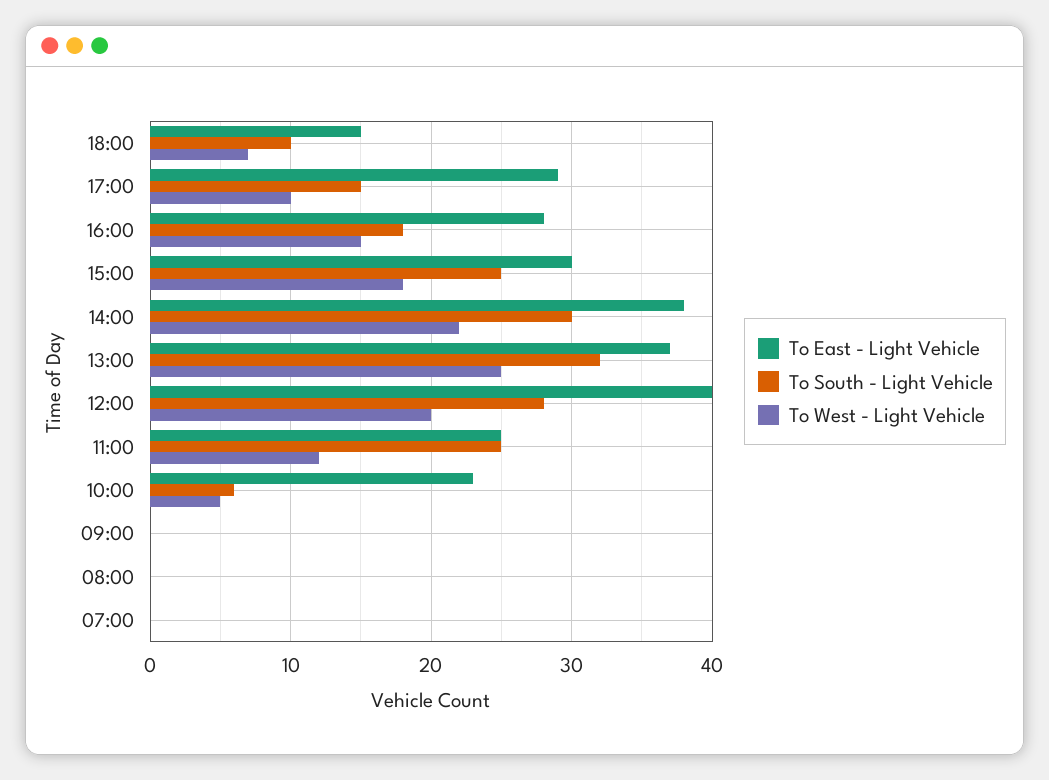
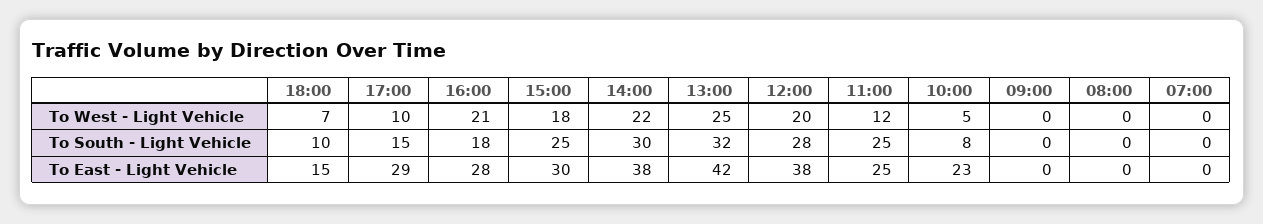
  {
    "To East - Light Vehicle": {
      "18:00": 15,
      "17:00": 29,
      "16:00": 28,
      "15:00": 30,
      "14:00": 38,
-     "13:00": 37,
+     "13:00": 42,
-     "12:00": 40,
+     "12:00": 38,
      "11:00": 25,
      "10:00": 23,
      "09:00": 0,
      "08:00": 0,
      "07:00": 0
    },
    "To South - Light Vehicle": {
      "18:00": 10,
      "17:00": 15,
      "16:00": 18,
      "15:00": 25,
      "14:00": 30,
      "13:00": 32,
      "12:00": 28,
      "11:00": 25,
-     "10:00": 6,
+     "10:00": 8,
      "09:00": 0,
      "08:00": 0,
      "07:00": 0
    },
    "To West - Light Vehicle": {
      "18:00": 7,
      "17:00": 10,
-     "16:00": 15,
+     "16:00": 21,
      "15:00": 18,
      "14:00": 22,
      "13:00": 25,
      "12:00": 20,
      "11:00": 12,
      "10:00": 5,
      "09:00": 0,
      "08:00": 0,
      "07:00": 0
    }
  }

